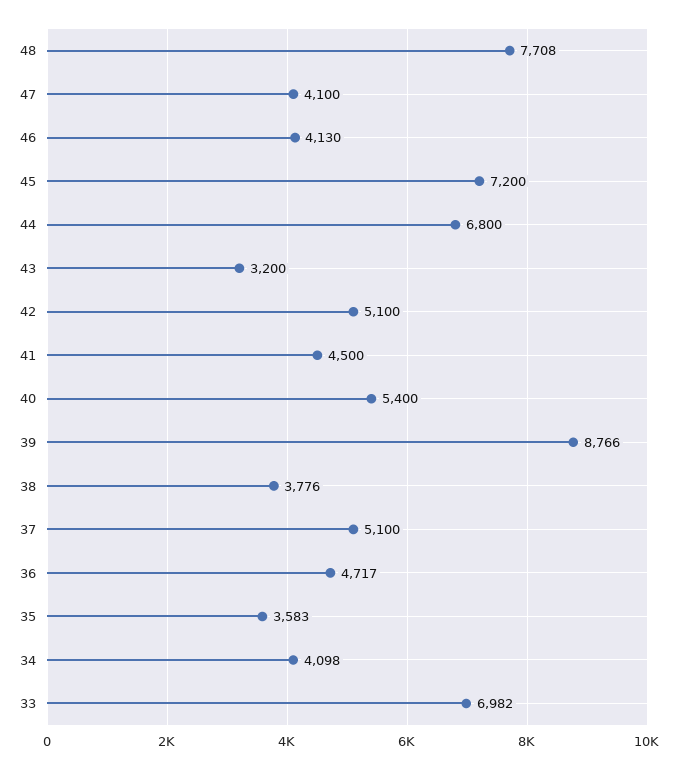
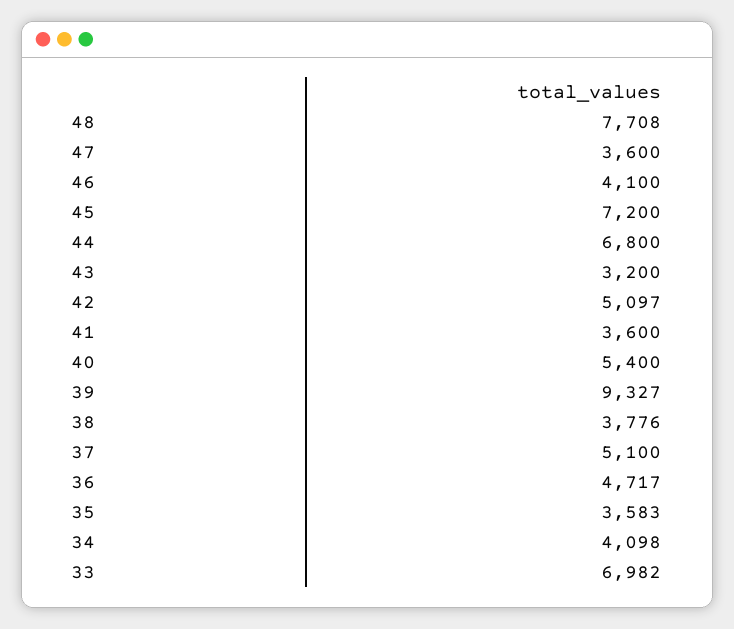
  {
    "48": 7708,
-   "47": 4100,
+   "47": 3600,
-   "46": 4130,
+   "46": 4100,
    "45": 7200,
    "44": 6800,
    "43": 3200,
-   "42": 5100,
+   "42": 5097,
-   "41": 4500,
+   "41": 3600,
    "40": 5400,
-   "39": 8766,
+   "39": 9327,
    "38": 3776,
    "37": 5100,
    "36": 4717,
    "35": 3583,
    "34": 4098,
    "33": 6982
  }

